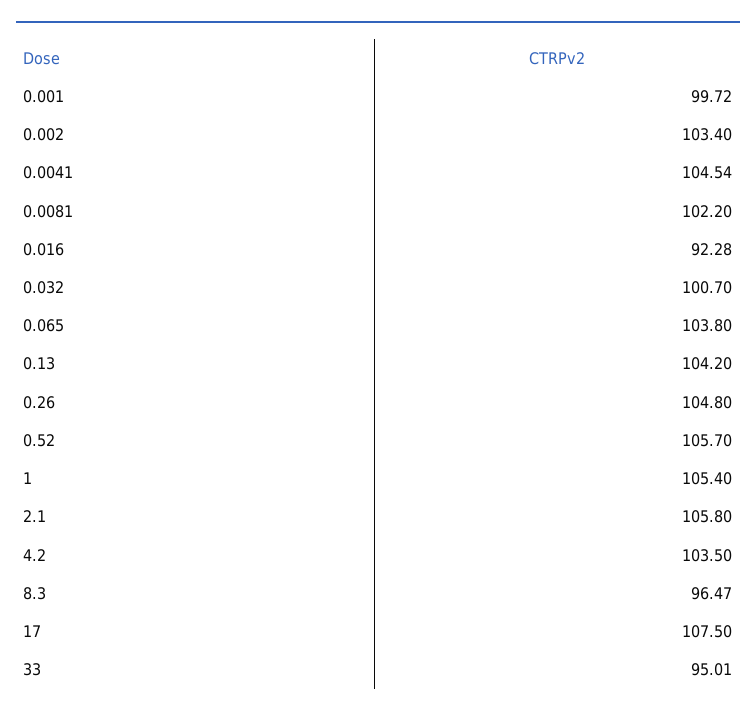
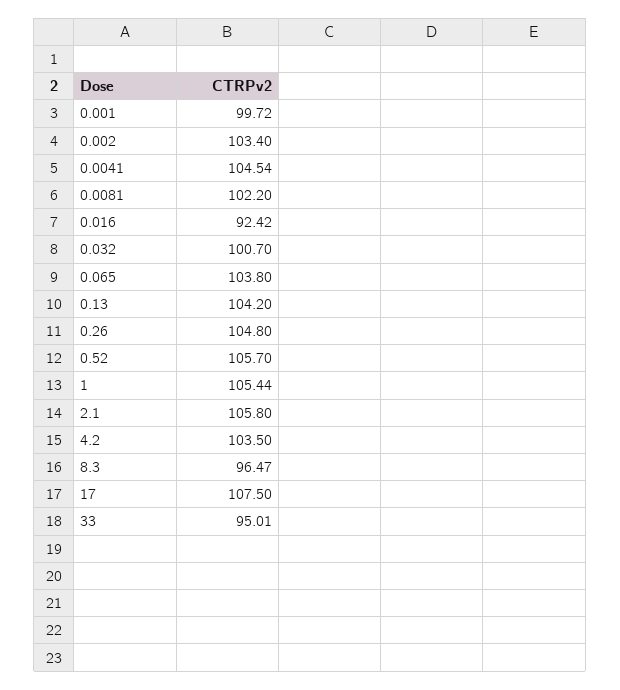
  {
    "0.001": 99.72,
    "0.002": 103.4,
    "0.0041": 104.54,
    "0.0081": 102.2,
-   "0.016": 92.28,
+   "0.016": 92.42,
    "0.032": 100.7,
    "0.065": 103.8,
    "0.13": 104.2,
    "0.26": 104.8,
    "0.52": 105.7,
-   "1": 105.4,
+   "1": 105.44,
    "2.1": 105.8,
    "4.2": 103.5,
    "8.3": 96.47,
    "17": 107.5,
    "33": 95.01
  }

